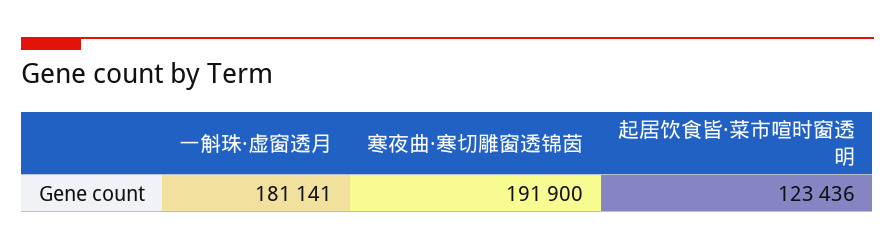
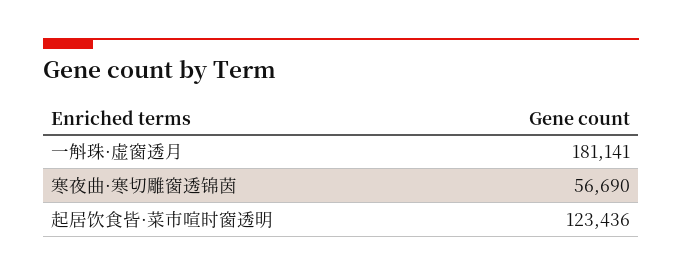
  {
    "一斛珠·虚窗透月": 181141,
-   "寒夜曲·寒切雕窗透锦茵": 191900,
+   "寒夜曲·寒切雕窗透锦茵": 56690,
    "起居饮食皆·菜市喧时窗透明": 123436
  }

